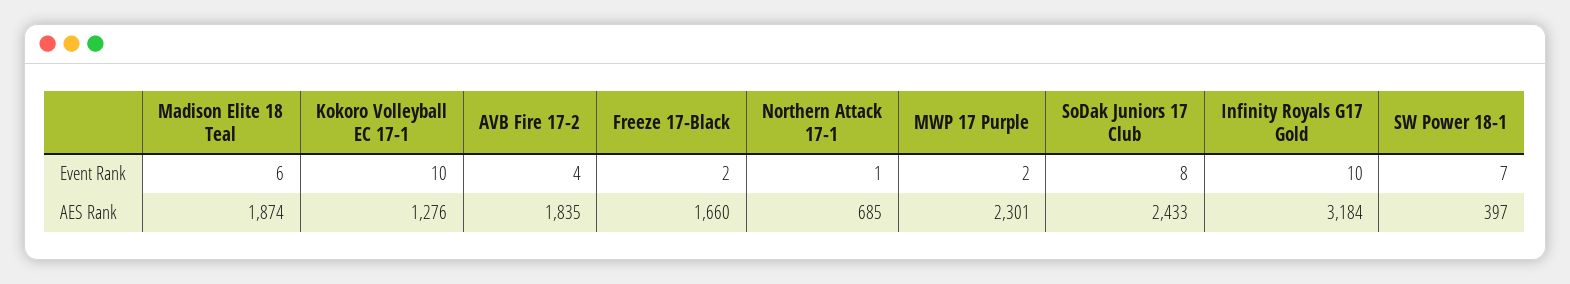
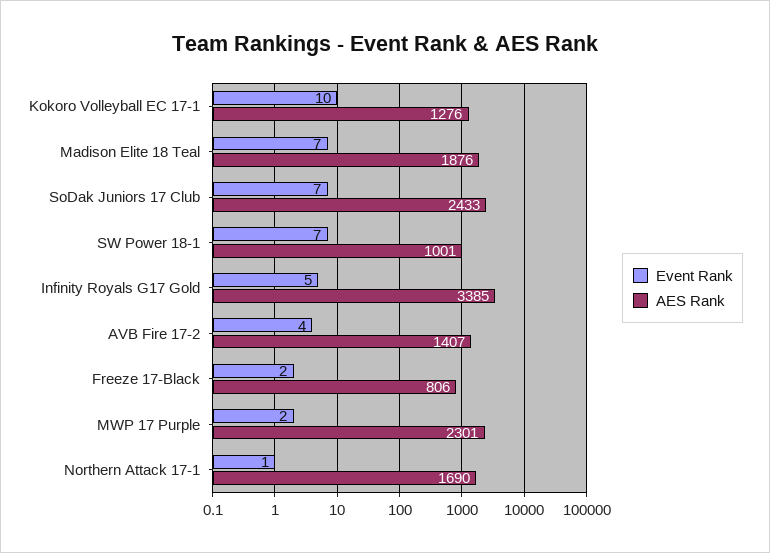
  {
    "Event Rank": {
-     "Madison Elite 18 Teal": 6,
+     "Madison Elite 18 Teal": 7,
      "Kokoro Volleyball EC 17-1": 10,
      "AVB Fire 17-2": 4,
      "Freeze 17-Black": 2,
      "Northern Attack 17-1": 1,
      "MWP 17 Purple": 2,
-     "SoDak Juniors 17 Club": 8,
+     "SoDak Juniors 17 Club": 7,
-     "Infinity Royals G17 Gold": 10,
+     "Infinity Royals G17 Gold": 5,
      "SW Power 18-1": 7
    },
    "AES Rank": {
-     "Madison Elite 18 Teal": 1874,
+     "Madison Elite 18 Teal": 1876,
      "Kokoro Volleyball EC 17-1": 1276,
-     "AVB Fire 17-2": 1835,
+     "AVB Fire 17-2": 1407,
-     "Freeze 17-Black": 1660,
+     "Freeze 17-Black": 806,
-     "Northern Attack 17-1": 685,
+     "Northern Attack 17-1": 1690,
      "MWP 17 Purple": 2301,
      "SoDak Juniors 17 Club": 2433,
-     "Infinity Royals G17 Gold": 3184,
+     "Infinity Royals G17 Gold": 3385,
-     "SW Power 18-1": 397
+     "SW Power 18-1": 1001
    }
  }

